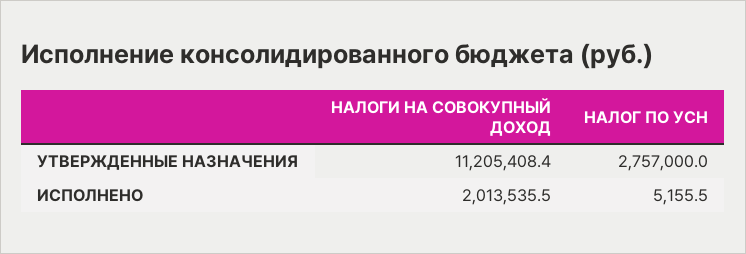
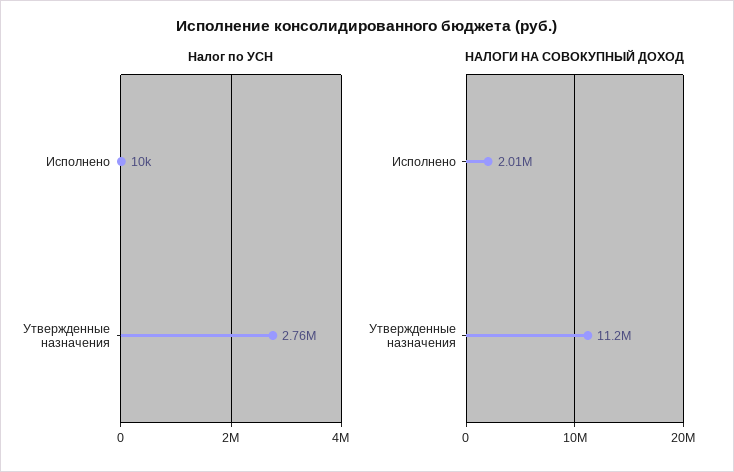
  {
    "НАЛОГИ НА СОВОКУПНЫЙ ДОХОД": {
      "УТВЕРЖДЕННЫЕ НАЗНАЧЕНИЯ": 11205408.4,
      "ИСПОЛНЕНО": 2013535.5
    },
    "НАЛОГ ПО УСН": {
      "УТВЕРЖДЕННЫЕ НАЗНАЧЕНИЯ": 2757000,
-     "ИСПОЛНЕНО": 5155.5
+     "ИСПОЛНЕНО": 10000
    }
  }

